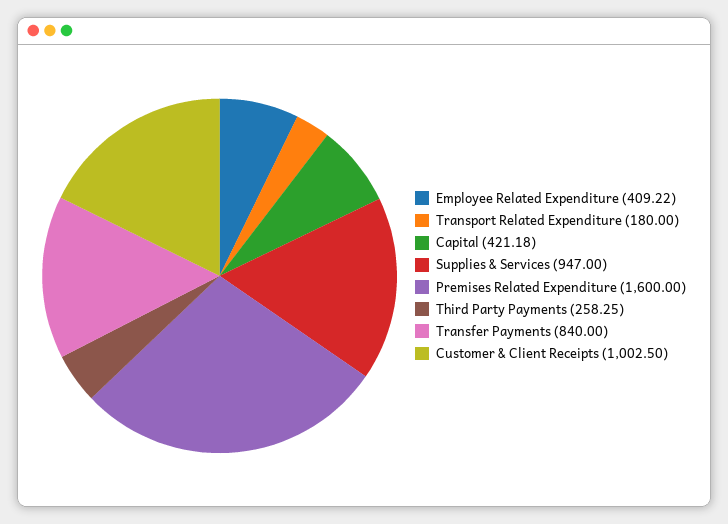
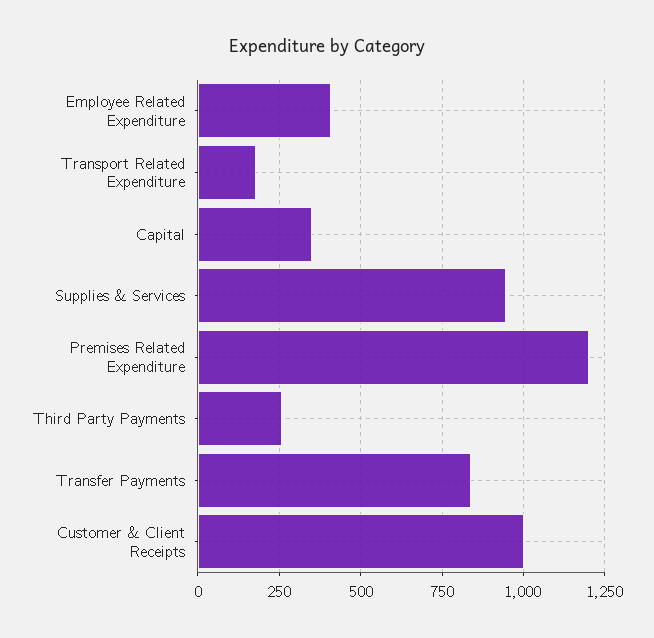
  {
    "Employee Related Expenditure": 409.22,
    "Transport Related Expenditure": 180,
-   "Capital": 421.18,
+   "Capital": 350,
    "Supplies & Services": 947,
-   "Premises Related Expenditure": 1600,
+   "Premises Related Expenditure": 1200,
    "Third Party Payments": 258.25,
    "Transfer Payments": 840,
    "Customer & Client Receipts": 1002.5
  }

